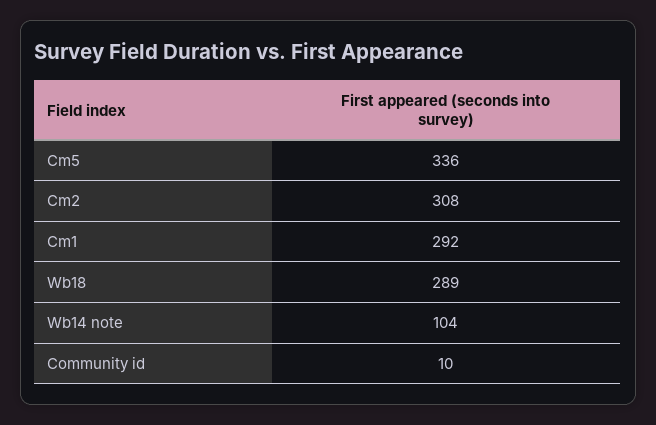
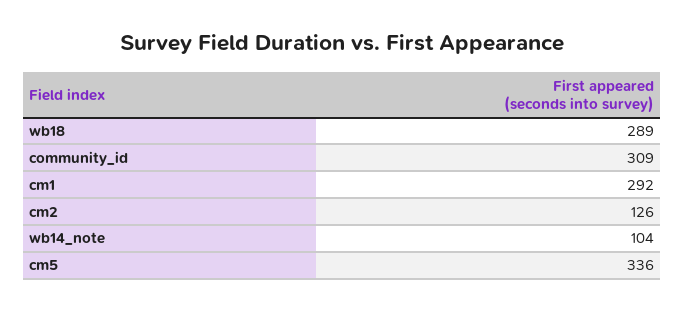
  {
    "Cm5": 336,
-   "Cm2": 308,
+   "Cm2": 126,
    "Cm1": 292,
    "Wb18": 289,
    "Wb14 note": 104,
-   "Community id": 10
+   "Community id": 309
  }

